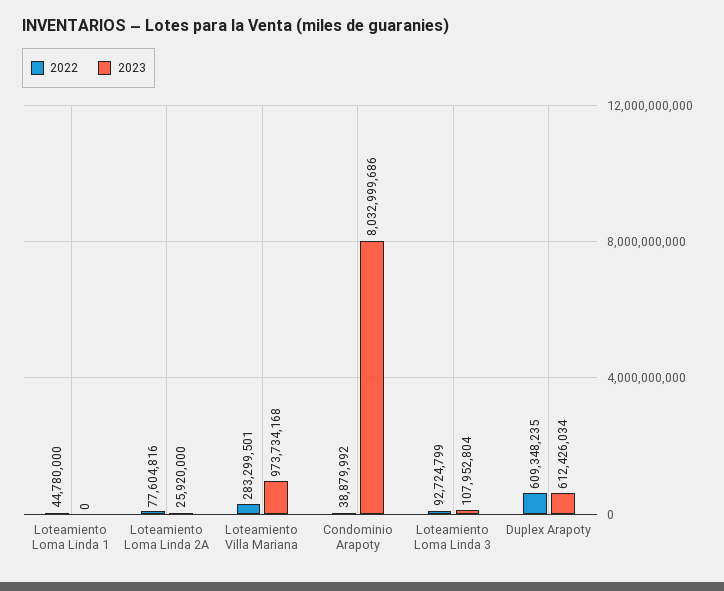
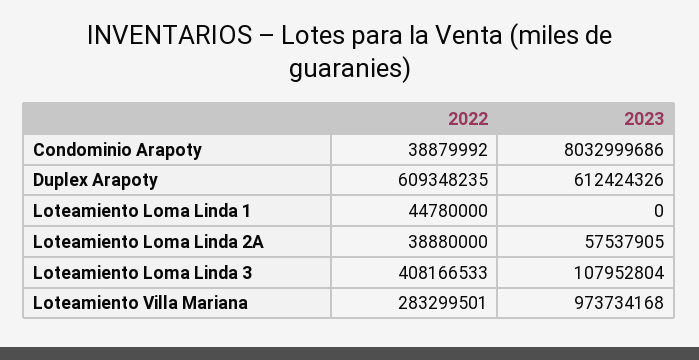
  {
    "2022": {
      "Loteamiento Loma Linda 1": 44780000,
-     "Loteamiento Loma Linda 2A": 77604816,
+     "Loteamiento Loma Linda 2A": 38880000,
      "Loteamiento Villa Mariana": 283299501,
      "Condominio Arapoty": 38879992,
-     "Loteamiento Loma Linda 3": 92724799,
+     "Loteamiento Loma Linda 3": 408166533,
      "Duplex Arapoty": 609348235
    },
    "2023": {
      "Loteamiento Loma Linda 1": 0,
-     "Loteamiento Loma Linda 2A": 25920000,
+     "Loteamiento Loma Linda 2A": 57537905,
      "Loteamiento Villa Mariana": 973734168,
      "Condominio Arapoty": 8032999686,
      "Loteamiento Loma Linda 3": 107952804,
-     "Duplex Arapoty": 612426034
+     "Duplex Arapoty": 612424326
    }
  }

